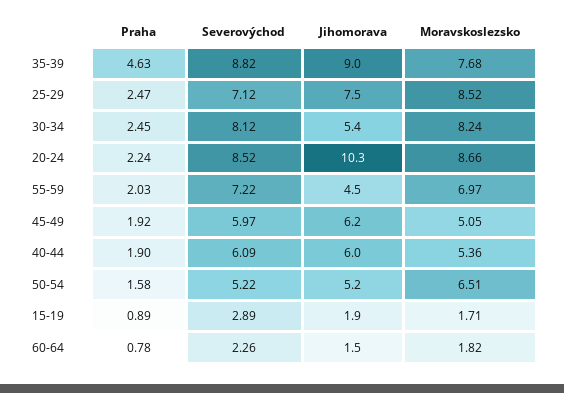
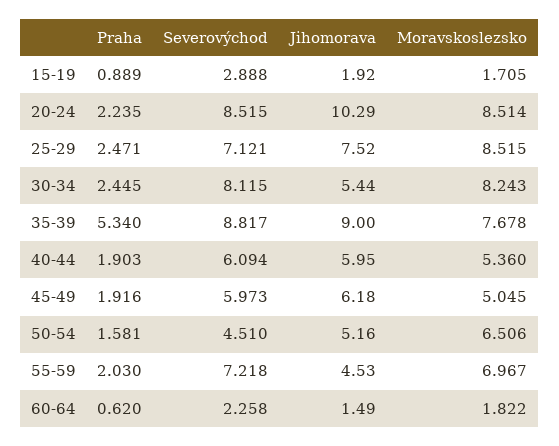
  {
    "Praha": {
-     "35-39": 4.63,
+     "35-39": 5.34,
      "25-29": 2.471,
      "30-34": 2.445,
      "20-24": 2.235,
      "55-59": 2.03,
      "45-49": 1.916,
      "40-44": 1.903,
      "50-54": 1.581,
      "15-19": 0.889,
-     "60-64": 0.78
+     "60-64": 0.62
    },
    "Severovýchod": {
      "35-39": 8.817,
      "25-29": 7.121,
      "30-34": 8.115,
      "20-24": 8.515,
      "55-59": 7.218,
      "45-49": 5.973,
      "40-44": 6.094,
-     "50-54": 5.22,
+     "50-54": 4.51,
      "15-19": 2.888,
      "60-64": 2.258
    },
    "Jihomorava": {
      "35-39": 9,
      "25-29": 7.52,
      "30-34": 5.44,
      "20-24": 10.29,
      "55-59": 4.53,
      "45-49": 6.18,
      "40-44": 5.95,
      "50-54": 5.16,
      "15-19": 1.92,
      "60-64": 1.49
    },
    "Moravskoslezsko": {
      "35-39": 7.678,
      "25-29": 8.515,
      "30-34": 8.243,
-     "20-24": 8.66,
+     "20-24": 8.514,
      "55-59": 6.967,
      "45-49": 5.045,
      "40-44": 5.36,
      "50-54": 6.506,
      "15-19": 1.705,
      "60-64": 1.822
    }
  }

